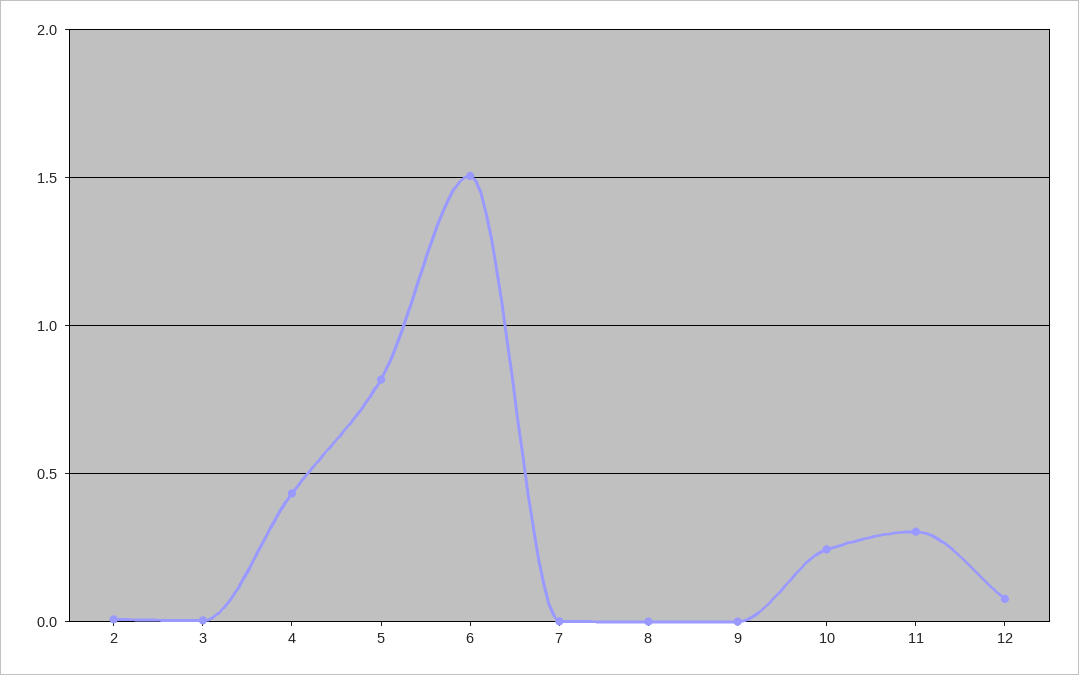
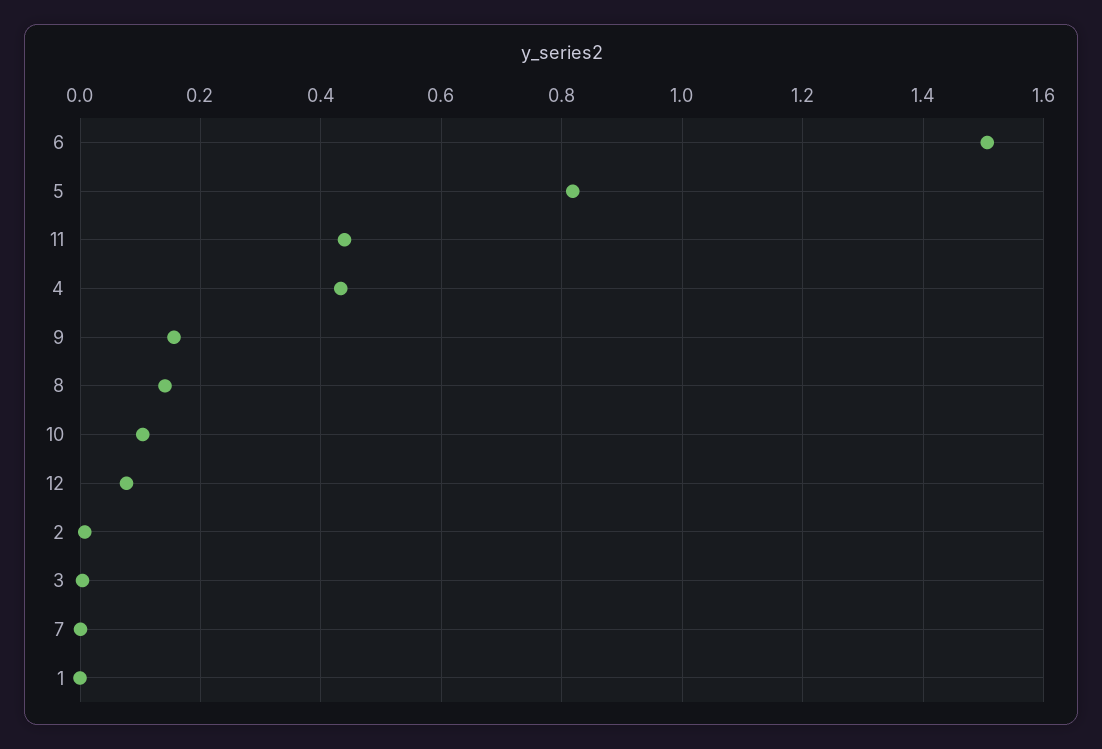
  {
    "2": 0,
    "3": 0,
    "4": 0.44,
    "5": 0.82,
    "6": 1.5,
    "7": 0,
-   "8": 0,
+   "8": 0.14,
-   "9": 0,
+   "9": 0.16,
-   "10": 0.25,
+   "10": 0.1,
-   "11": 0.3,
+   "11": 0.44,
-   "12": 0.08
+   "12": 0.08,
+   "1": 0
  }

